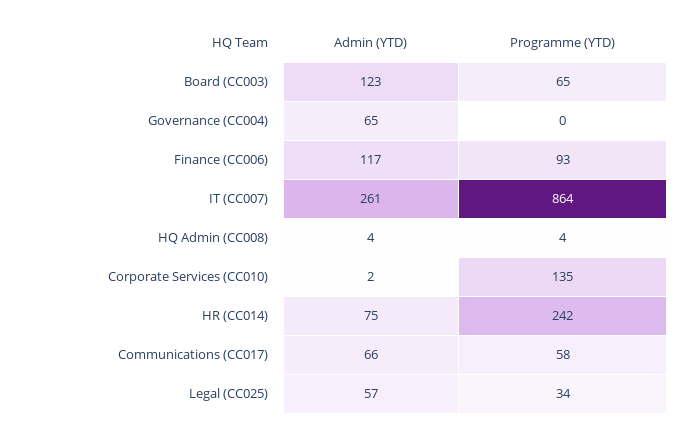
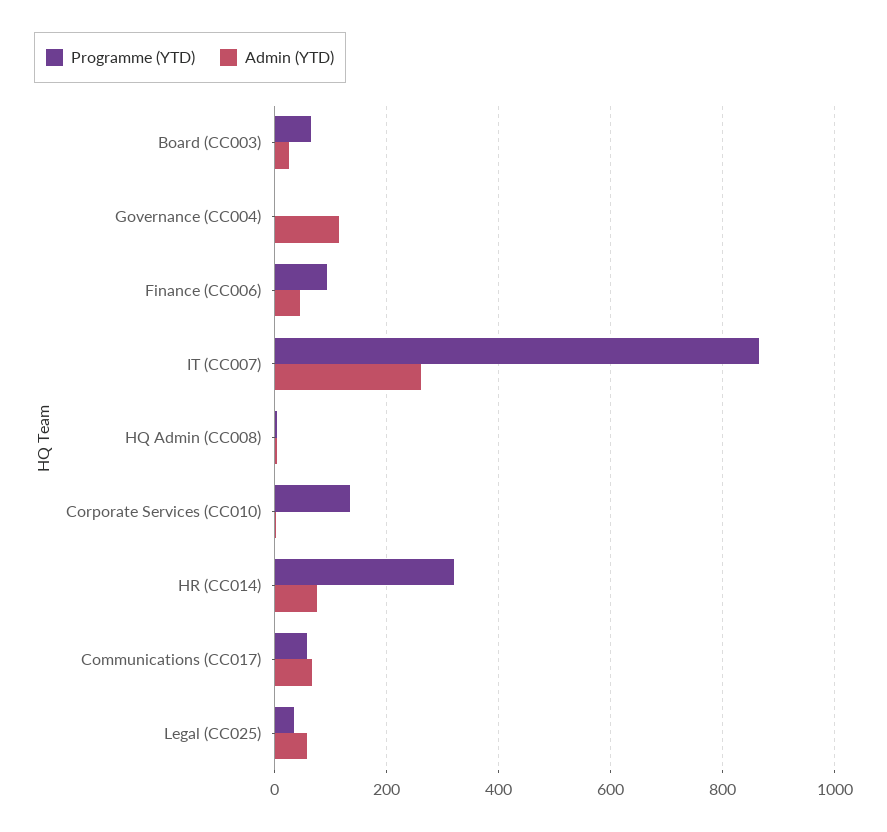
  {
    "Admin (YTD)": {
-     "Board (CC003)": 123,
+     "Board (CC003)": 20,
-     "Governance (CC004)": 65,
+     "Governance (CC004)": 120,
-     "Finance (CC006)": 117,
+     "Finance (CC006)": 40,
      "IT (CC007)": 261,
      "HQ Admin (CC008)": 4,
      "Corporate Services (CC010)": 2,
      "HR (CC014)": 75,
      "Communications (CC017)": 66,
      "Legal (CC025)": 57
    },
    "Programme (YTD)": {
      "Board (CC003)": 65,
      "Governance (CC004)": 0,
      "Finance (CC006)": 93,
      "IT (CC007)": 864,
      "HQ Admin (CC008)": 4,
      "Corporate Services (CC010)": 135,
-     "HR (CC014)": 242,
+     "HR (CC014)": 320,
      "Communications (CC017)": 58,
      "Legal (CC025)": 34
    }
  }

